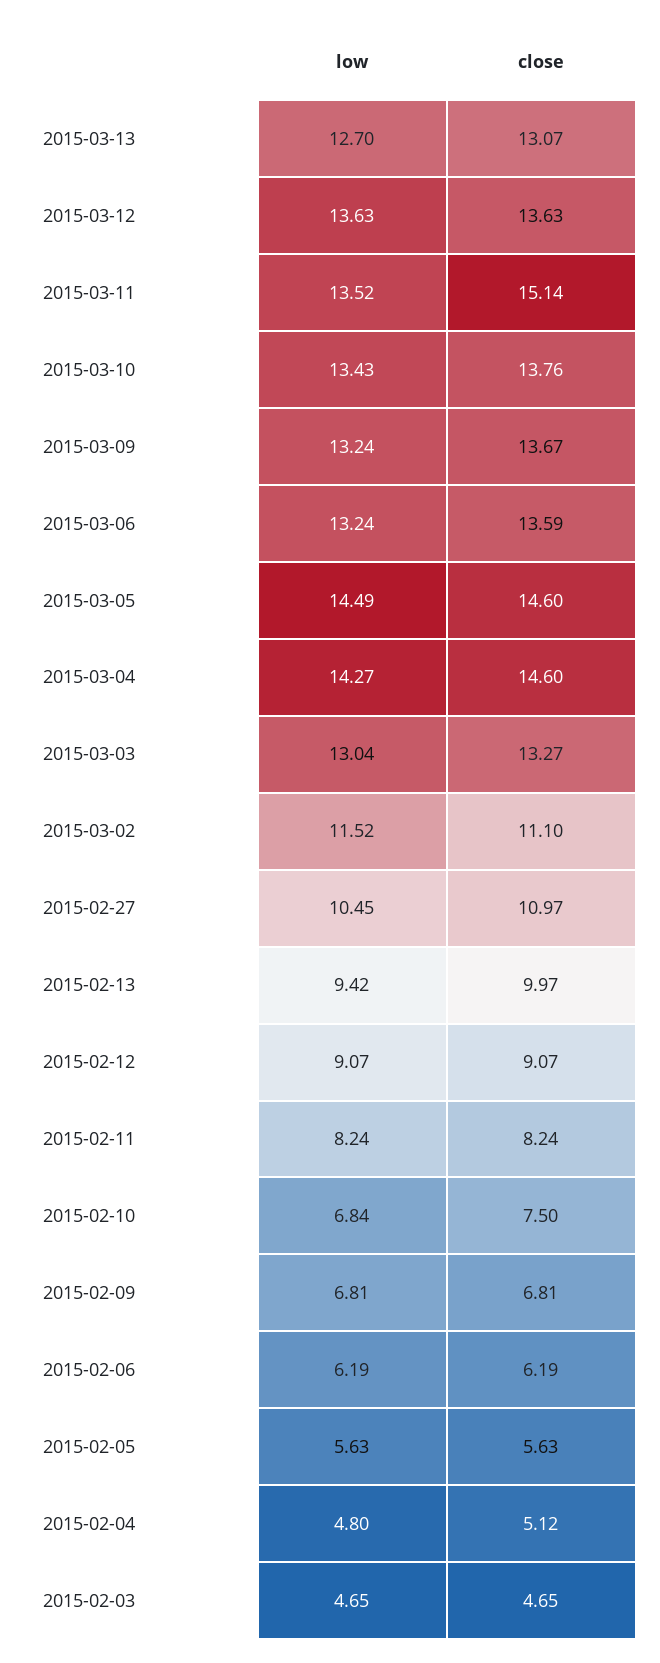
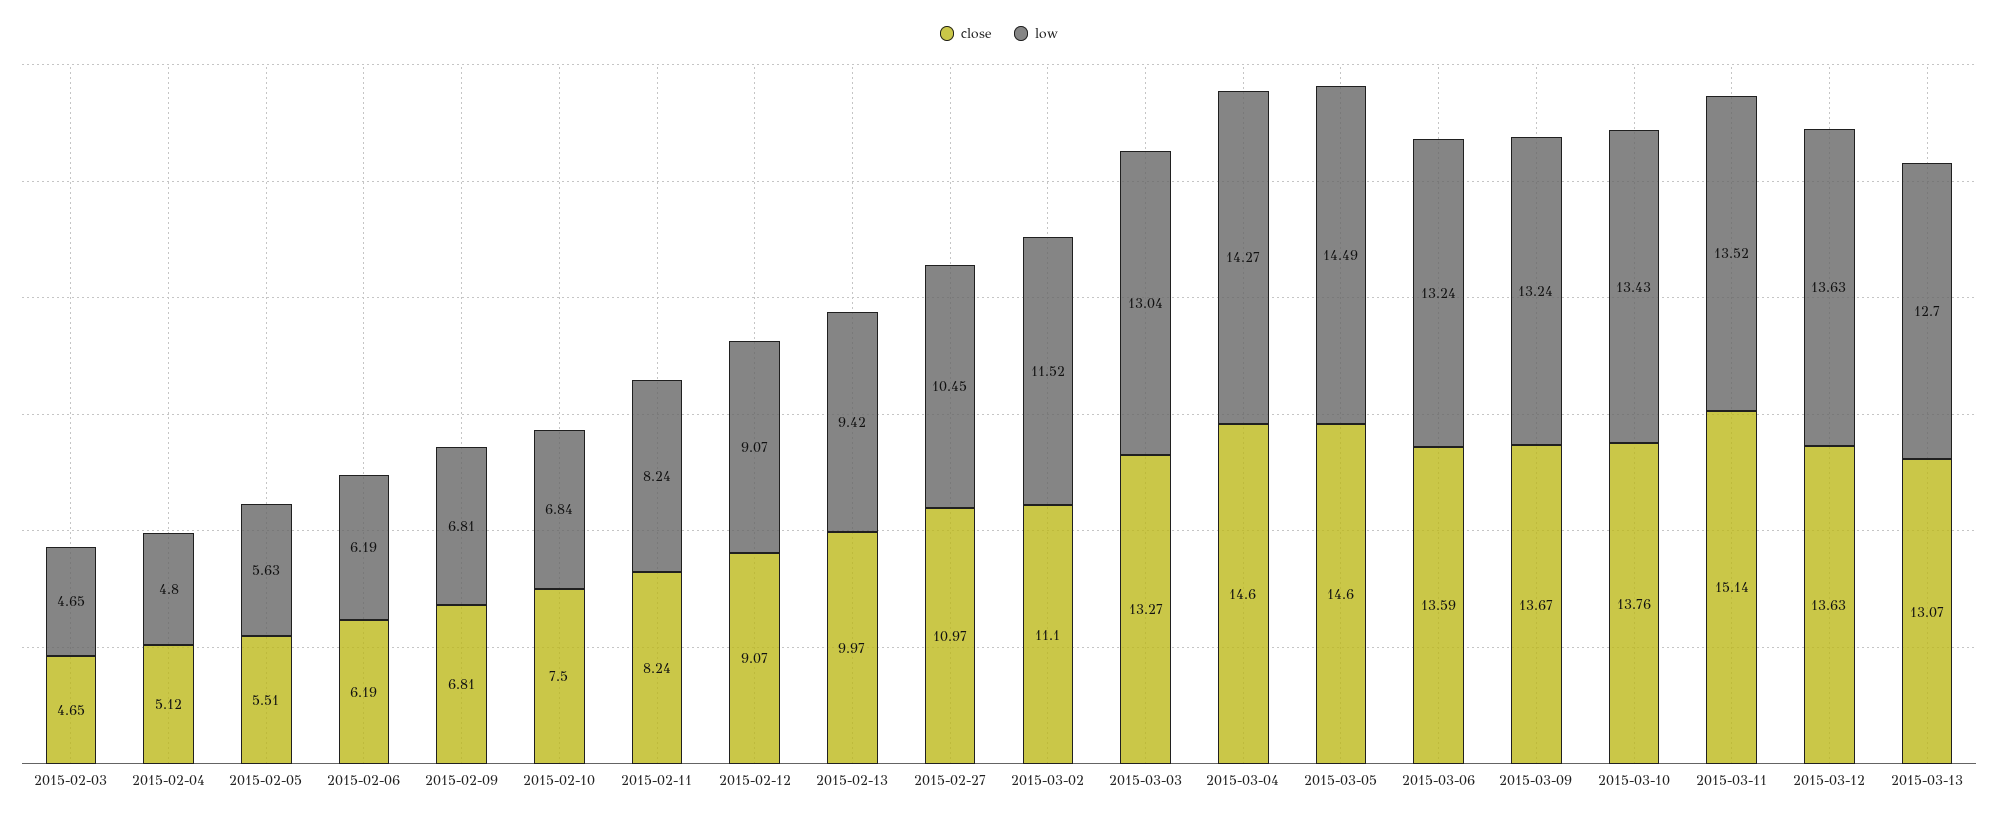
  {
    "low": {
      "2015-03-13": 12.7,
      "2015-03-12": 13.63,
      "2015-03-11": 13.52,
      "2015-03-10": 13.43,
      "2015-03-09": 13.24,
      "2015-03-06": 13.24,
      "2015-03-05": 14.49,
      "2015-03-04": 14.27,
      "2015-03-03": 13.04,
      "2015-03-02": 11.52,
      "2015-02-27": 10.45,
      "2015-02-13": 9.42,
      "2015-02-12": 9.07,
      "2015-02-11": 8.24,
      "2015-02-10": 6.84,
      "2015-02-09": 6.81,
      "2015-02-06": 6.19,
      "2015-02-05": 5.63,
      "2015-02-04": 4.8,
      "2015-02-03": 4.65
    },
    "close": {
      "2015-03-13": 13.07,
      "2015-03-12": 13.63,
      "2015-03-11": 15.14,
      "2015-03-10": 13.76,
      "2015-03-09": 13.67,
      "2015-03-06": 13.59,
      "2015-03-05": 14.6,
      "2015-03-04": 14.6,
      "2015-03-03": 13.27,
      "2015-03-02": 11.1,
      "2015-02-27": 10.97,
      "2015-02-13": 9.97,
      "2015-02-12": 9.07,
      "2015-02-11": 8.24,
      "2015-02-10": 7.5,
      "2015-02-09": 6.81,
      "2015-02-06": 6.19,
-     "2015-02-05": 5.63,
+     "2015-02-05": 5.51,
      "2015-02-04": 5.12,
      "2015-02-03": 4.65
    }
  }

